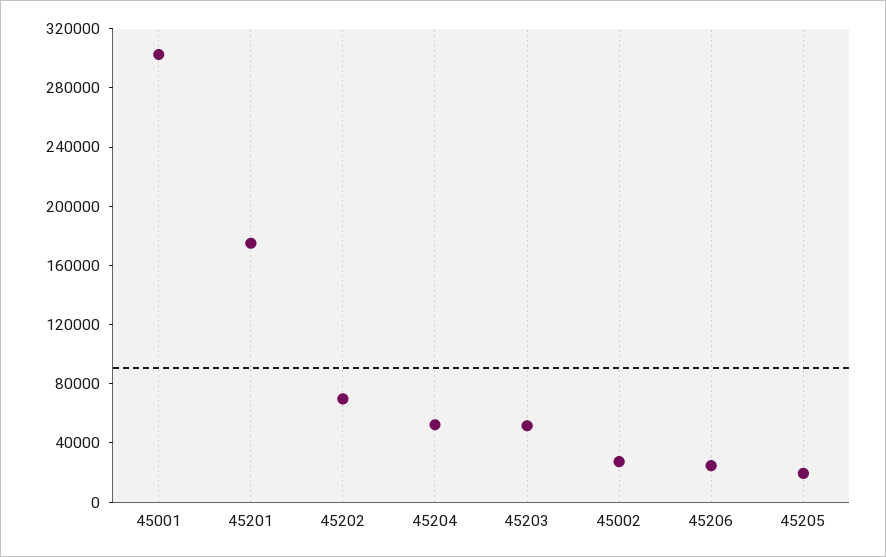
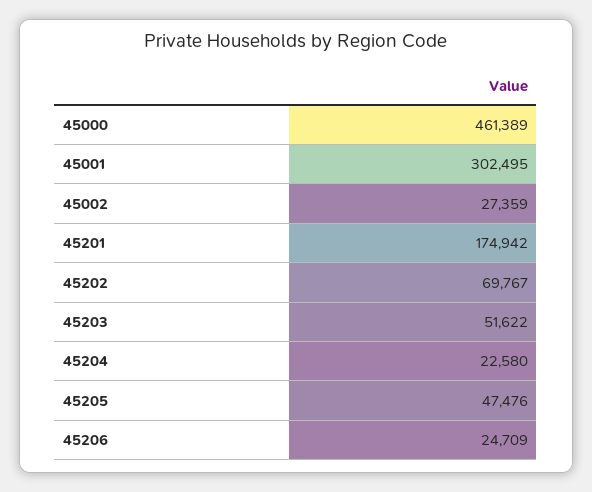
  {
    "45001": 302495,
    "45201": 174942,
    "45202": 69767,
-   "45204": 50000,
+   "45204": 22580,
    "45203": 51622,
    "45002": 27359,
    "45206": 24709,
-   "45205": 20000
+   "45205": 47476,
+   "45000": 461389
  }

